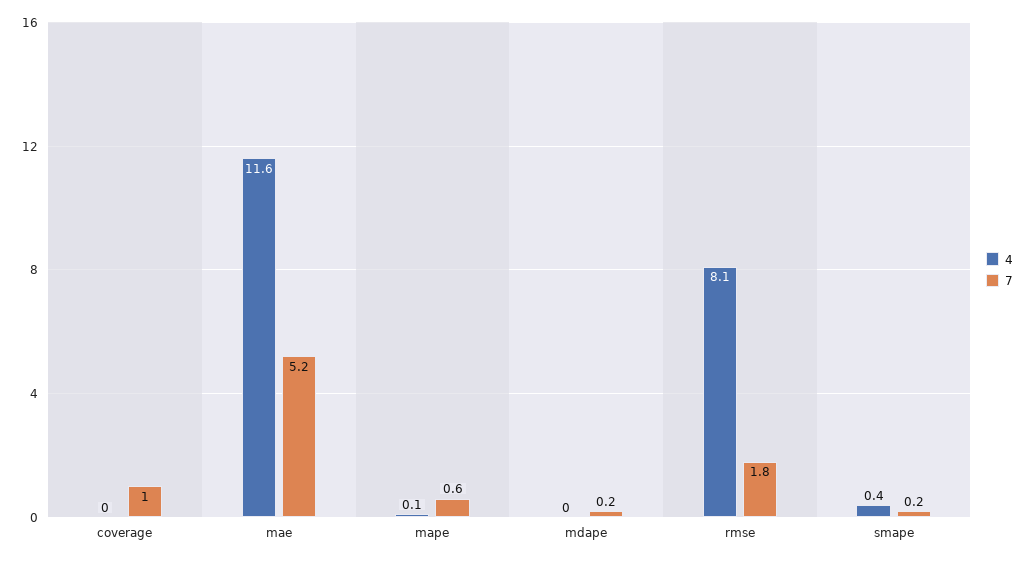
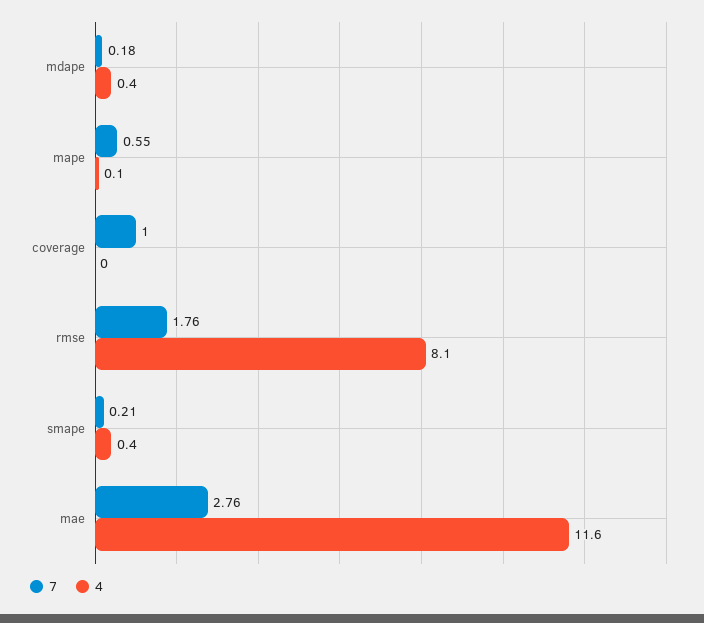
  {
    "4": {
      "coverage": 0,
      "mae": 11.6,
      "mape": 0.1,
-     "mdape": 0,
+     "mdape": 0.4,
      "rmse": 8.1,
      "smape": 0.4
    },
    "7": {
      "coverage": 1,
-     "mae": 5.2,
+     "mae": 2.76,
      "mape": 0.55,
      "mdape": 0.18,
      "rmse": 1.76,
      "smape": 0.21
    }
  }

